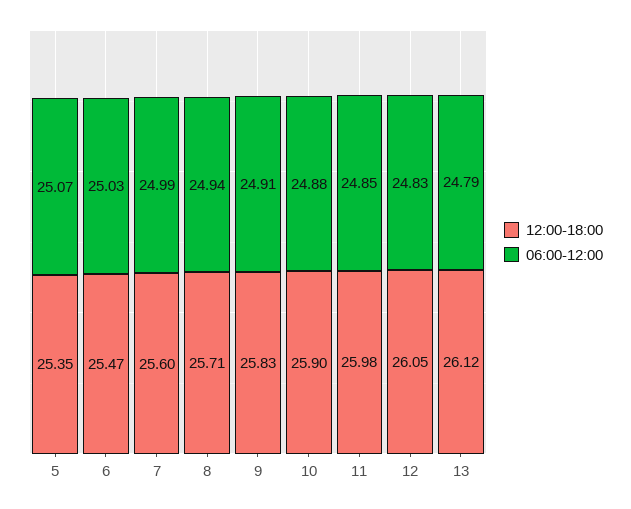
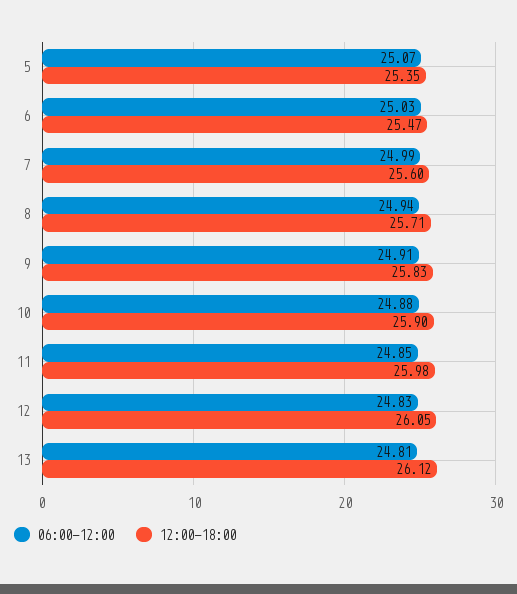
  {
    "12:00-18:00": {
      "5": 25.35,
      "6": 25.47,
      "7": 25.6,
      "8": 25.71,
      "9": 25.83,
      "10": 25.9,
      "11": 25.98,
      "12": 26.05,
      "13": 26.12
    },
    "06:00-12:00": {
      "5": 25.07,
      "6": 25.03,
      "7": 24.99,
      "8": 24.94,
      "9": 24.91,
      "10": 24.88,
      "11": 24.85,
      "12": 24.83,
-     "13": 24.79
+     "13": 24.81
    }
  }

